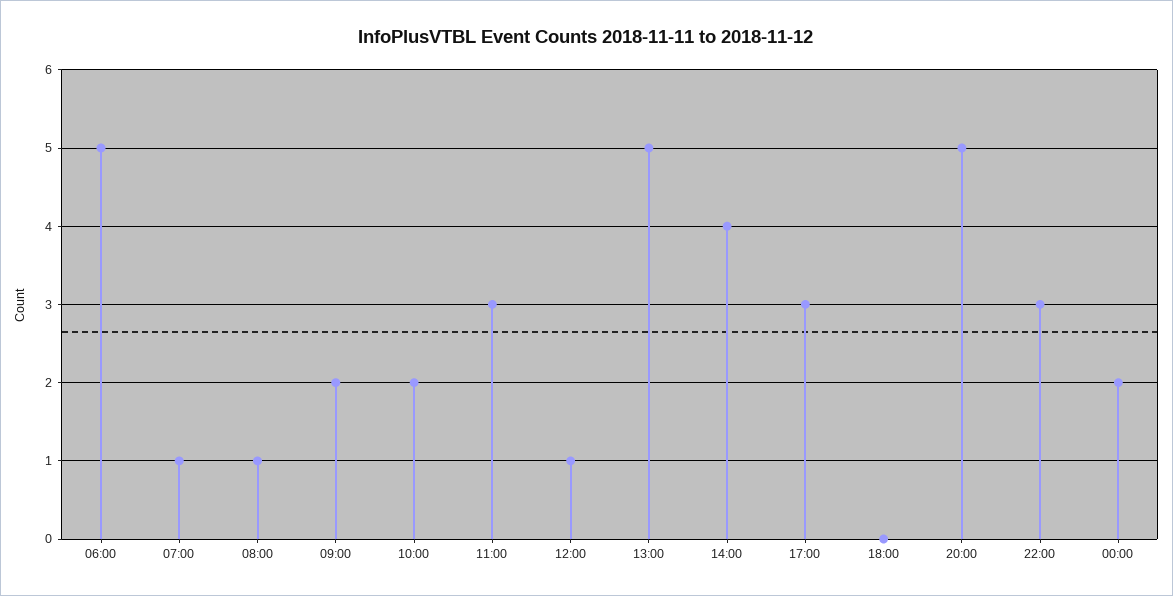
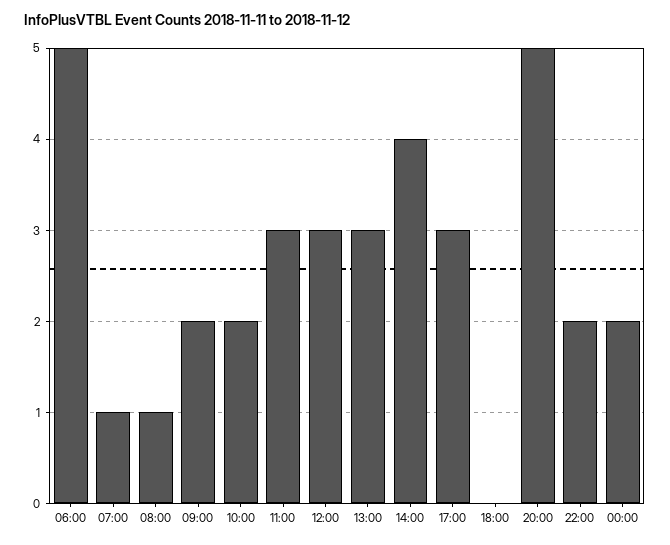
  {
    "06:00": 5,
    "07:00": 1,
    "08:00": 1,
    "09:00": 2,
    "10:00": 2,
    "11:00": 3,
-   "12:00": 1,
+   "12:00": 3,
-   "13:00": 5,
+   "13:00": 3,
    "14:00": 4,
    "17:00": 3,
    "18:00": 0,
    "20:00": 5,
-   "22:00": 3,
+   "22:00": 2,
    "00:00": 2
  }

